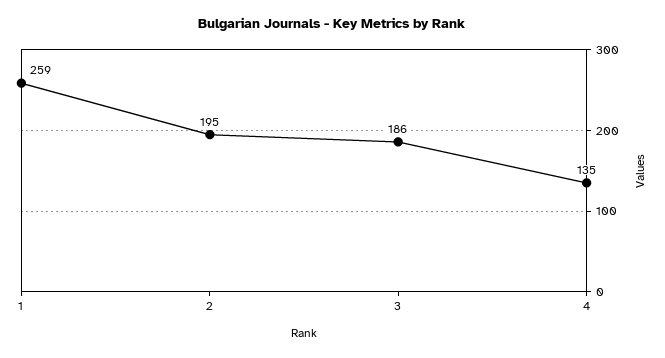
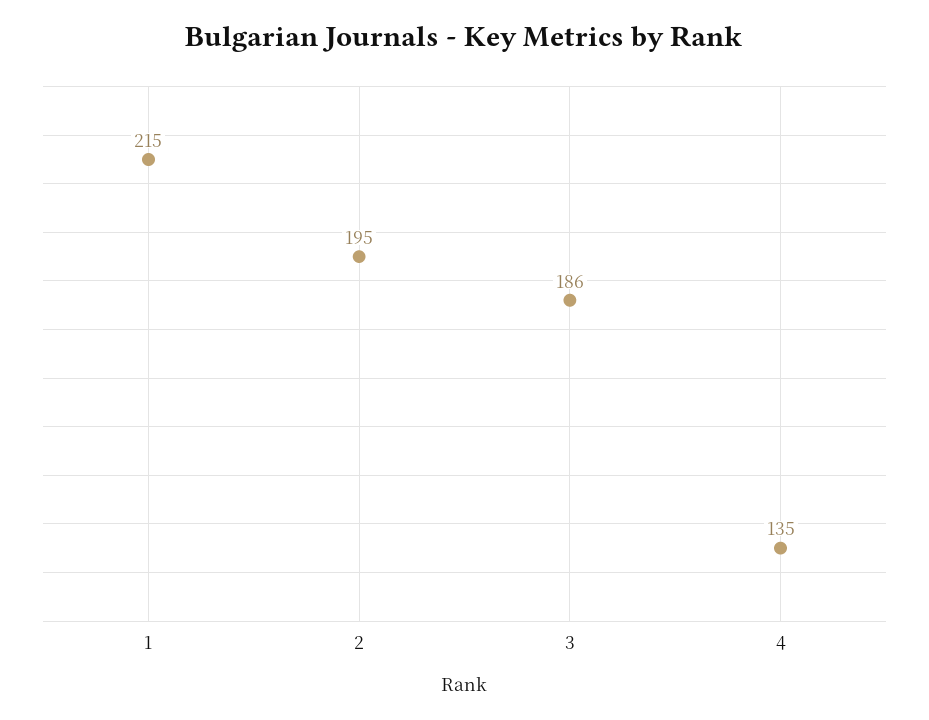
  {
-   "1": 259,
+   "1": 215,
    "2": 195,
    "3": 186,
    "4": 135
  }

